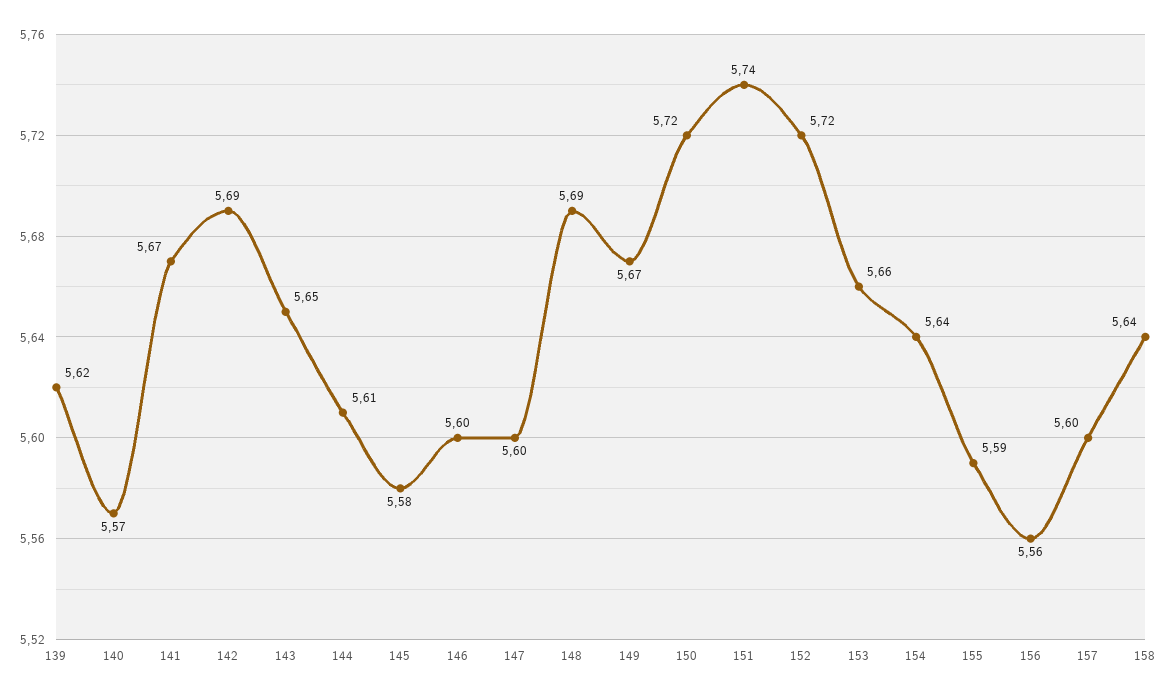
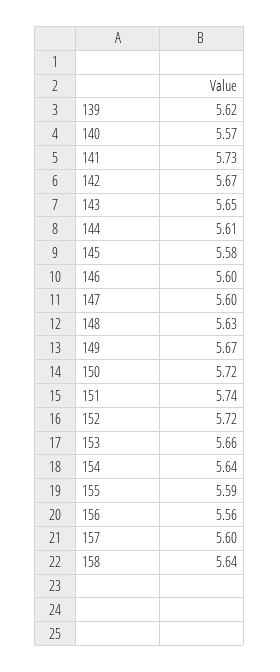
  {
    "139": 5.62,
    "140": 5.57,
-   "141": 5.67,
+   "141": 5.73,
-   "142": 5.69,
+   "142": 5.67,
    "143": 5.65,
    "144": 5.61,
    "145": 5.58,
    "146": 5.6,
    "147": 5.6,
-   "148": 5.69,
+   "148": 5.63,
    "149": 5.67,
    "150": 5.72,
    "151": 5.74,
    "152": 5.72,
    "153": 5.66,
    "154": 5.64,
    "155": 5.59,
    "156": 5.56,
    "157": 5.6,
    "158": 5.64
  }

